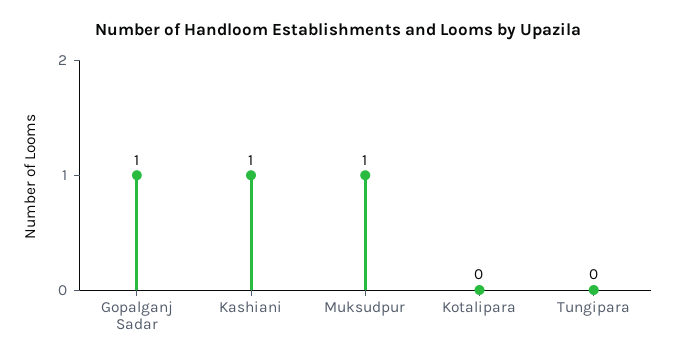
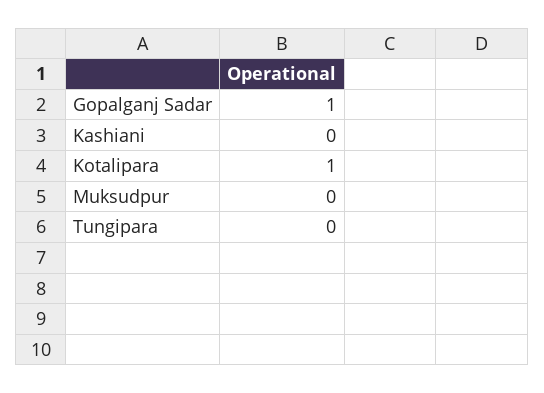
  {
    "Gopalganj Sadar": 1,
-   "Kashiani": 1,
+   "Kashiani": 0,
-   "Muksudpur": 1,
+   "Muksudpur": 0,
-   "Kotalipara": 0,
+   "Kotalipara": 1,
    "Tungipara": 0
  }

